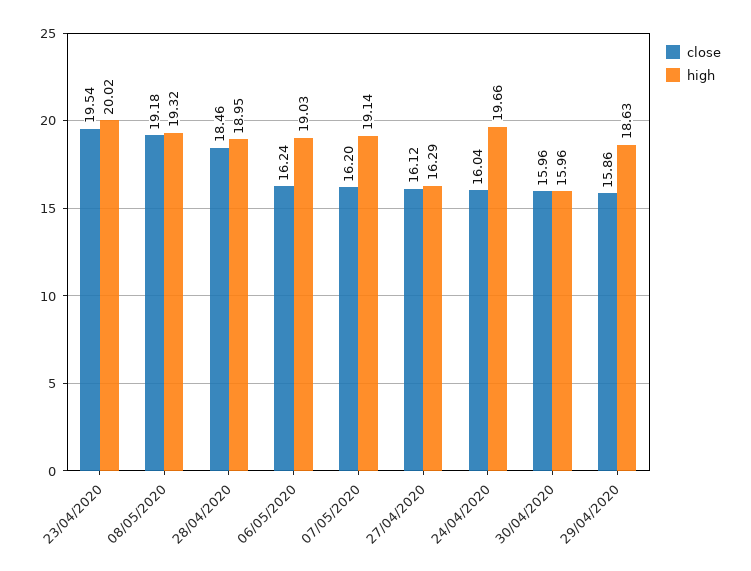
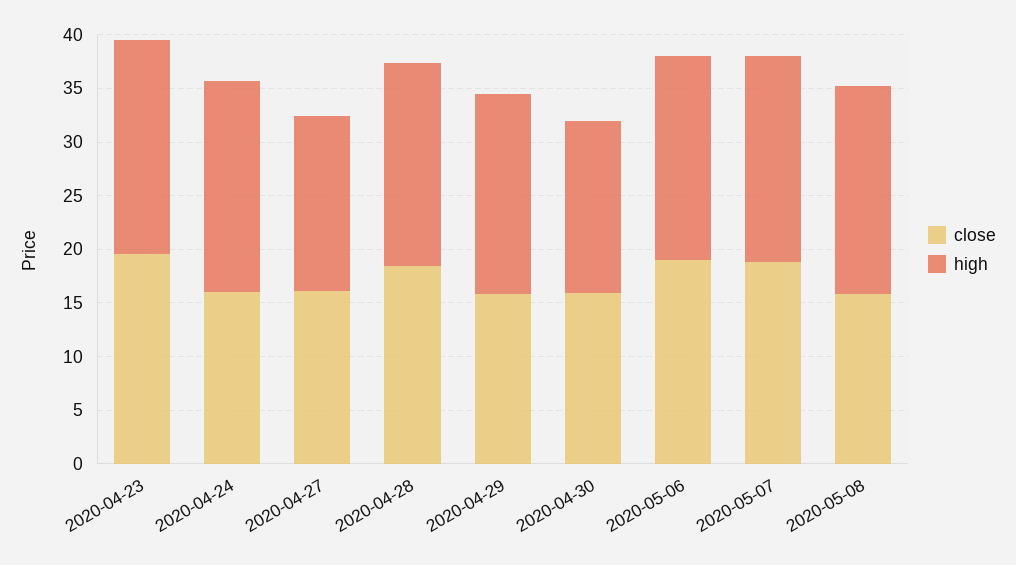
  {
    "close": {
      "23/04/2020": 19.54,
-     "08/05/2020": 19.18,
+     "08/05/2020": 16,
      "28/04/2020": 18.46,
-     "06/05/2020": 16.24,
+     "06/05/2020": 19,
-     "07/05/2020": 16.2,
+     "07/05/2020": 19,
      "27/04/2020": 16.12,
      "24/04/2020": 16.04,
      "30/04/2020": 15.96,
      "29/04/2020": 15.86
    },
    "high": {
      "23/04/2020": 20.02,
      "08/05/2020": 19.32,
      "28/04/2020": 18.95,
      "06/05/2020": 19.03,
      "07/05/2020": 19.14,
      "27/04/2020": 16.29,
      "24/04/2020": 19.66,
      "30/04/2020": 15.96,
      "29/04/2020": 18.63
    }
  }

